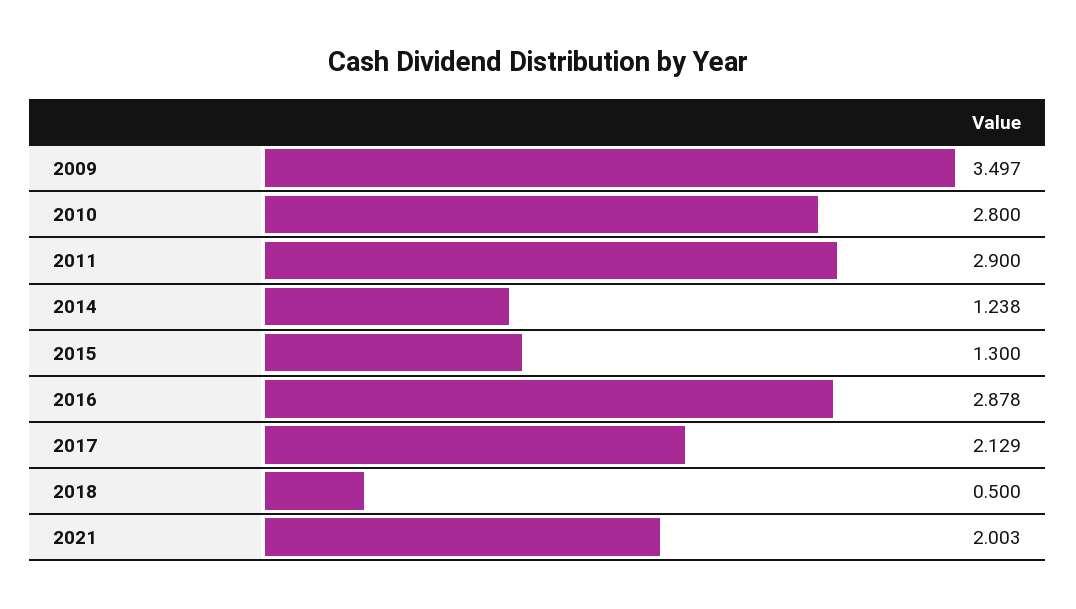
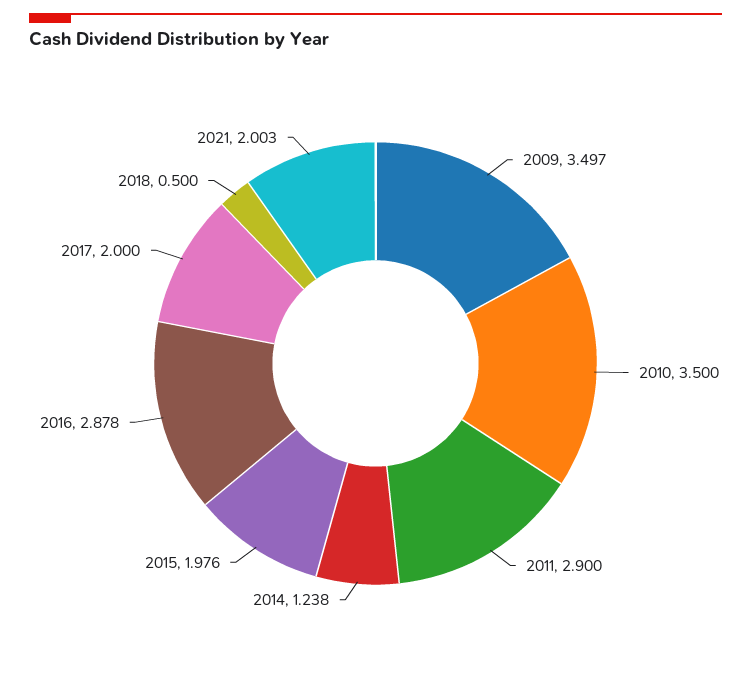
  {
    "2009": 3.497,
-   "2010": 2.8,
+   "2010": 3.5,
    "2011": 2.9,
    "2014": 1.238,
-   "2015": 1.3,
+   "2015": 1.976,
    "2016": 2.878,
-   "2017": 2.129,
+   "2017": 2,
    "2018": 0.5,
    "2021": 2.003
  }

